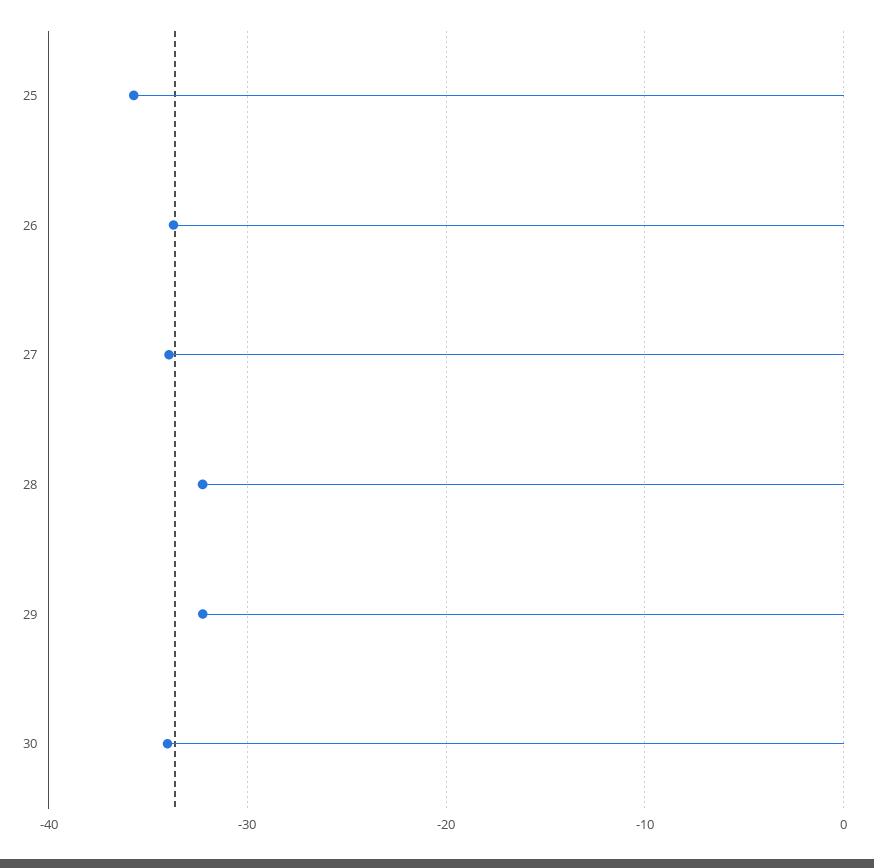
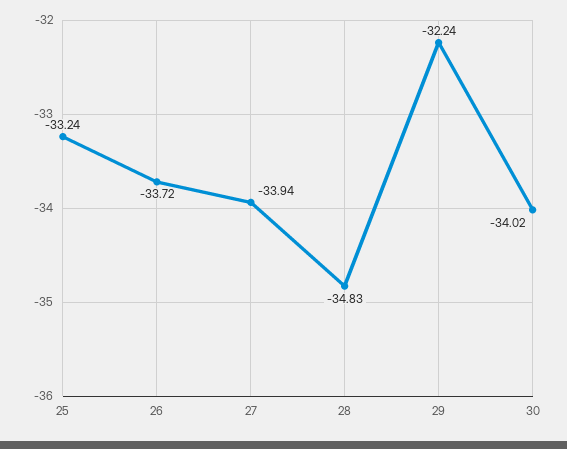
  {
-   "25": -36,
+   "25": -33.24,
    "26": -33.72,
    "27": -33.94,
-   "28": -32,
+   "28": -34.83,
    "29": -32.24,
    "30": -34.02
  }

